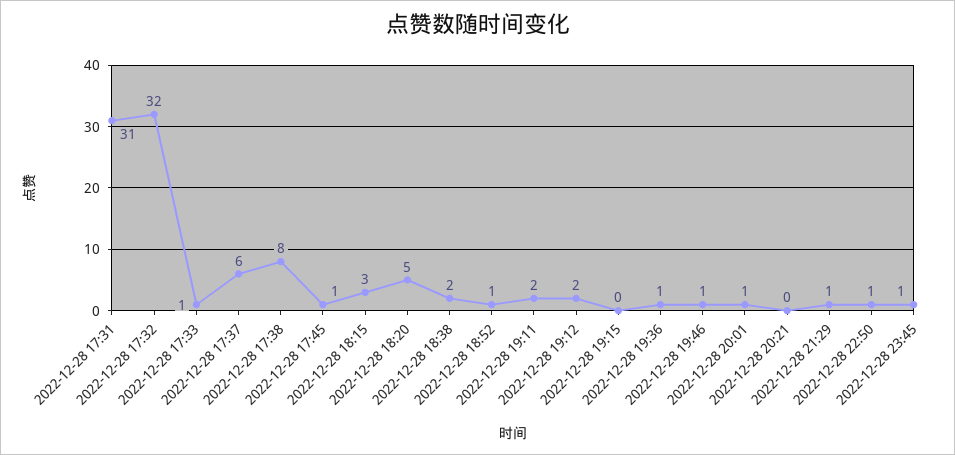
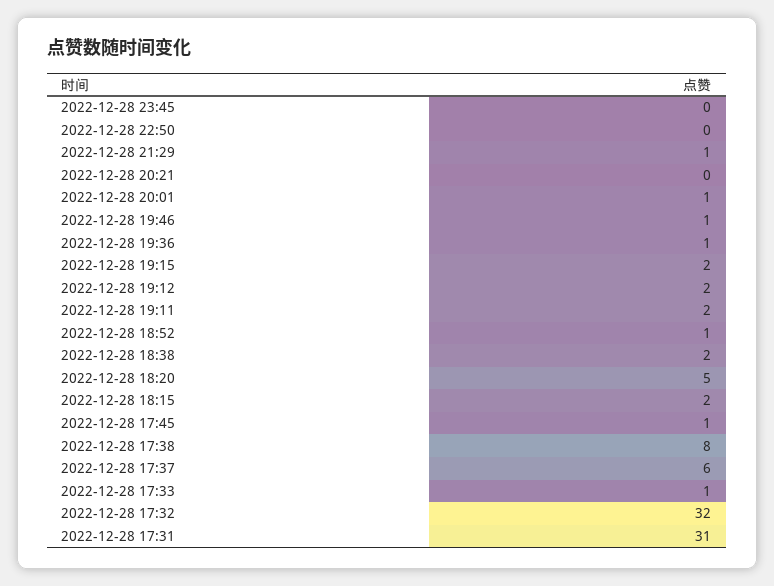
  {
    "2022-12-28 17:31": 31,
    "2022-12-28 17:32": 32,
    "2022-12-28 17:33": 1,
    "2022-12-28 17:37": 6,
    "2022-12-28 17:38": 8,
    "2022-12-28 17:45": 1,
-   "2022-12-28 18:15": 3,
+   "2022-12-28 18:15": 2,
    "2022-12-28 18:20": 5,
    "2022-12-28 18:38": 2,
    "2022-12-28 18:52": 1,
    "2022-12-28 19:11": 2,
    "2022-12-28 19:12": 2,
-   "2022-12-28 19:15": 0,
+   "2022-12-28 19:15": 2,
    "2022-12-28 19:36": 1,
    "2022-12-28 19:46": 1,
    "2022-12-28 20:01": 1,
    "2022-12-28 20:21": 0,
    "2022-12-28 21:29": 1,
-   "2022-12-28 22:50": 1,
+   "2022-12-28 22:50": 0,
-   "2022-12-28 23:45": 1
+   "2022-12-28 23:45": 0
  }

